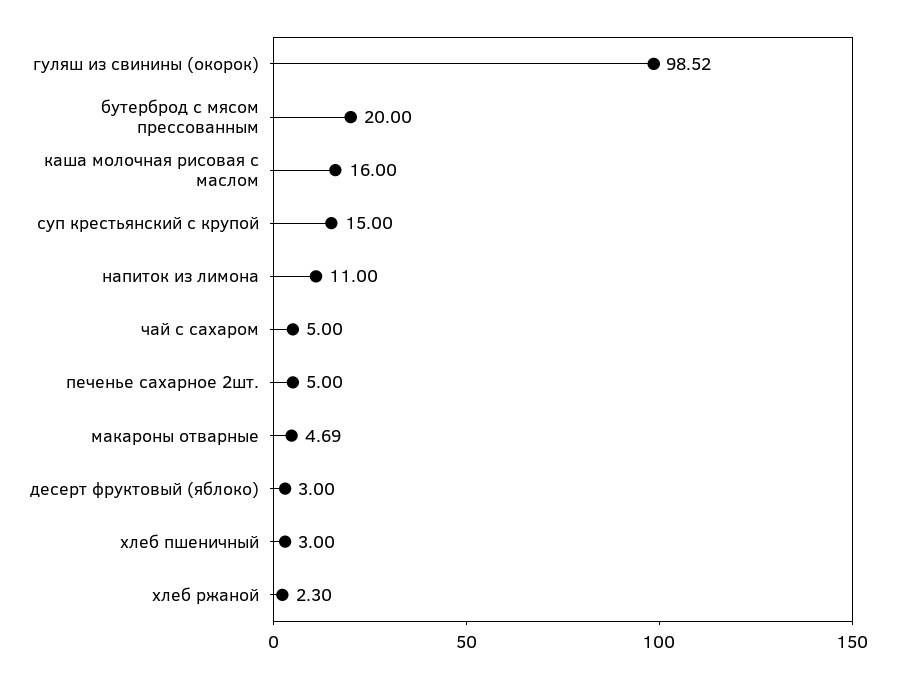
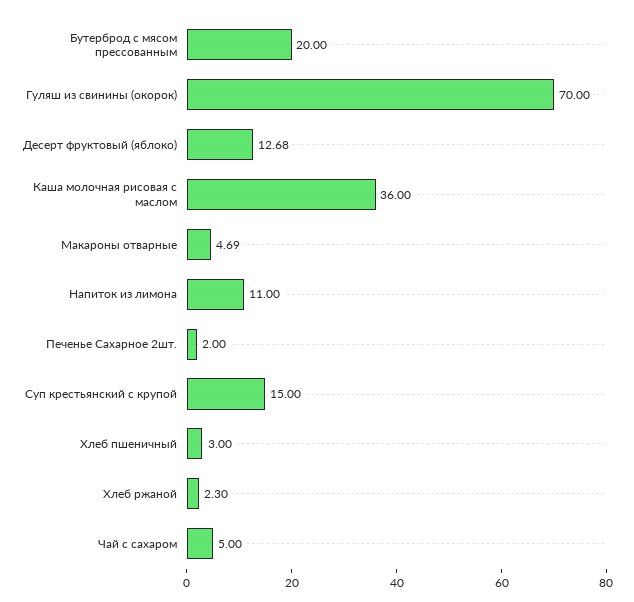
  {
-   "гуляш из свинины (окорок)": 98.52,
+   "гуляш из свинины (окорок)": 70,
    "бутерброд с мясом прессованным": 20,
-   "каша молочная рисовая с маслом": 16,
+   "каша молочная рисовая с маслом": 36,
    "суп крестьянский с крупой": 15,
    "напиток из лимона": 11,
    "чай с сахаром": 5,
-   "печенье сахарное 2шт.": 5,
+   "печенье сахарное 2шт.": 2,
    "макароны отварные": 4.69,
-   "десерт фруктовый (яблоко)": 3,
+   "десерт фруктовый (яблоко)": 12.68,
    "хлеб пшеничный": 3,
    "хлеб ржаной": 2.3
  }

